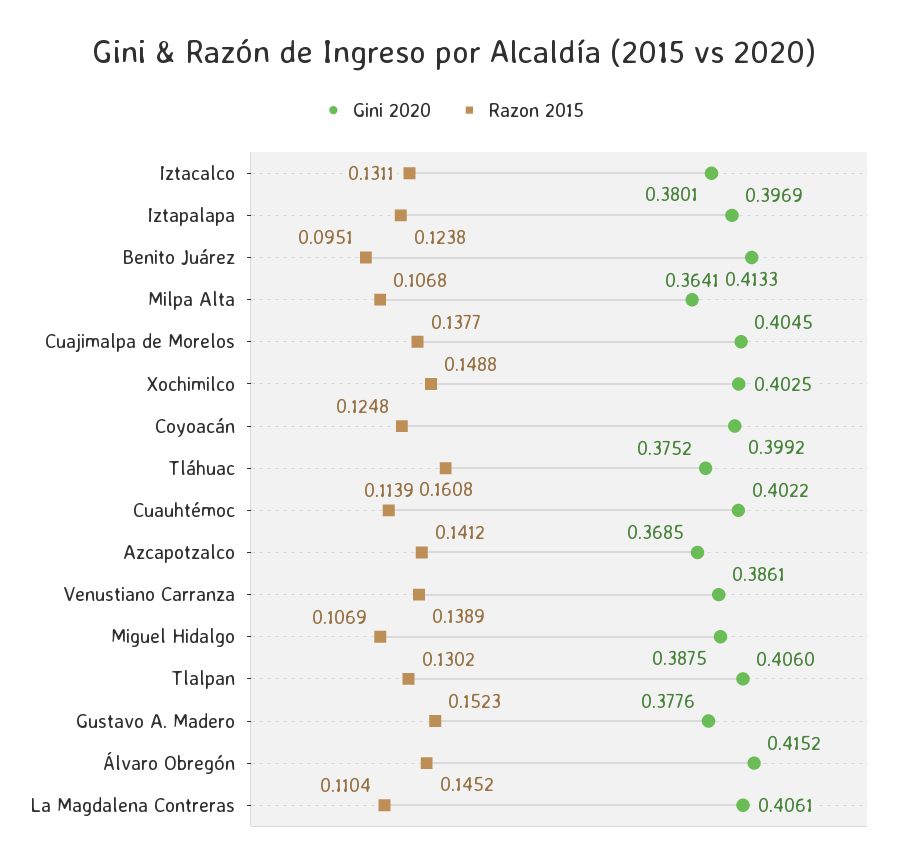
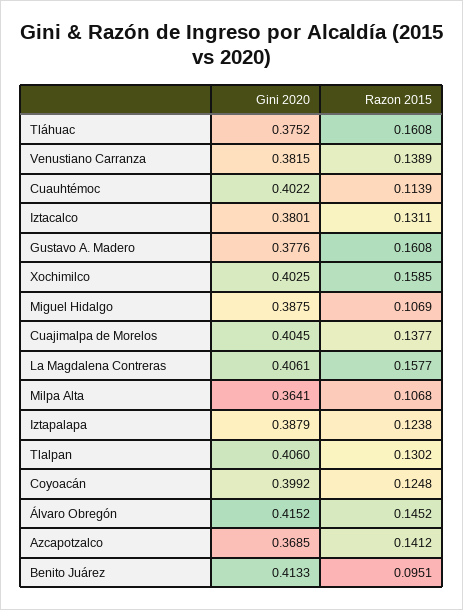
  {
    "Gini 2020": {
      "Iztacalco": 0.3801,
-     "Iztapalapa": 0.3969,
+     "Iztapalapa": 0.3879,
      "Benito Juárez": 0.4133,
      "Milpa Alta": 0.3641,
      "Cuajimalpa de Morelos": 0.4045,
      "Xochimilco": 0.4025,
      "Coyoacán": 0.3992,
      "Tláhuac": 0.3752,
      "Cuauhtémoc": 0.4022,
      "Azcapotzalco": 0.3685,
-     "Venustiano Carranza": 0.3861,
+     "Venustiano Carranza": 0.3815,
      "Miguel Hidalgo": 0.3875,
      "Tlalpan": 0.406,
      "Gustavo A. Madero": 0.3776,
      "Álvaro Obregón": 0.4152,
      "La Magdalena Contreras": 0.4061
    },
    "Razon 2015": {
      "Iztacalco": 0.1311,
      "Iztapalapa": 0.1238,
      "Benito Juárez": 0.0951,
      "Milpa Alta": 0.1068,
      "Cuajimalpa de Morelos": 0.1377,
-     "Xochimilco": 0.1488,
+     "Xochimilco": 0.1585,
      "Coyoacán": 0.1248,
      "Tláhuac": 0.1608,
      "Cuauhtémoc": 0.1139,
      "Azcapotzalco": 0.1412,
      "Venustiano Carranza": 0.1389,
      "Miguel Hidalgo": 0.1069,
      "Tlalpan": 0.1302,
-     "Gustavo A. Madero": 0.1523,
+     "Gustavo A. Madero": 0.1608,
      "Álvaro Obregón": 0.1452,
-     "La Magdalena Contreras": 0.1104
+     "La Magdalena Contreras": 0.1577
    }
  }

